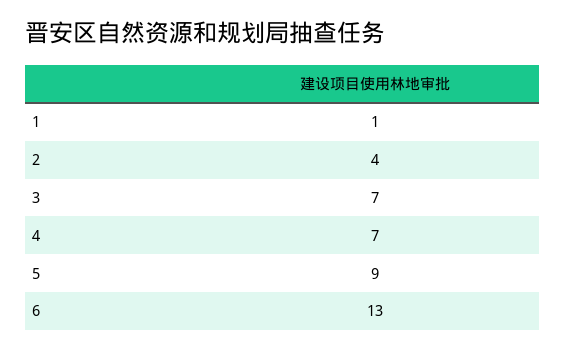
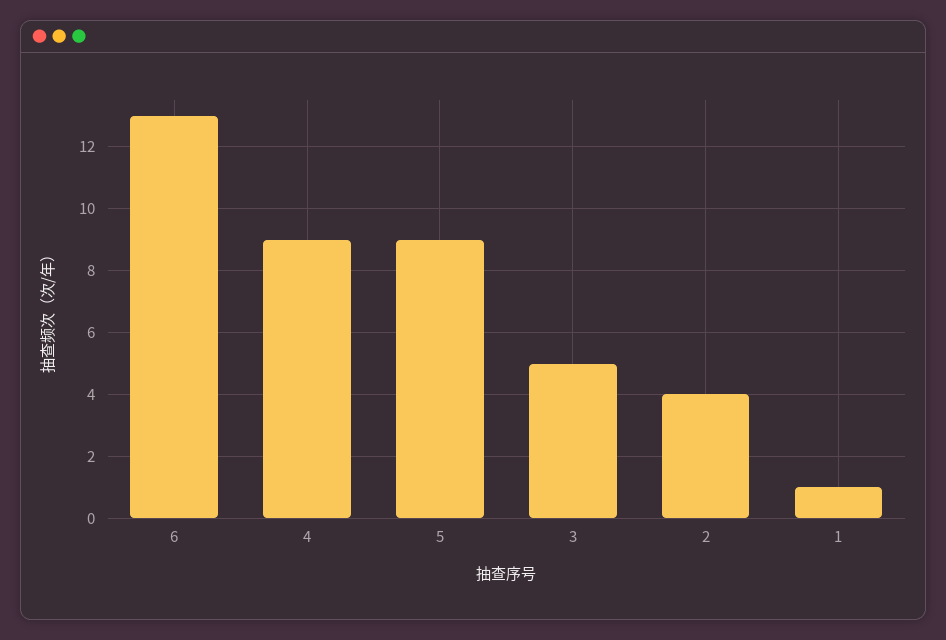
  {
    "1": 1,
    "2": 4,
-   "3": 7,
+   "3": 5,
-   "4": 7,
+   "4": 9,
    "5": 9,
    "6": 13
  }

